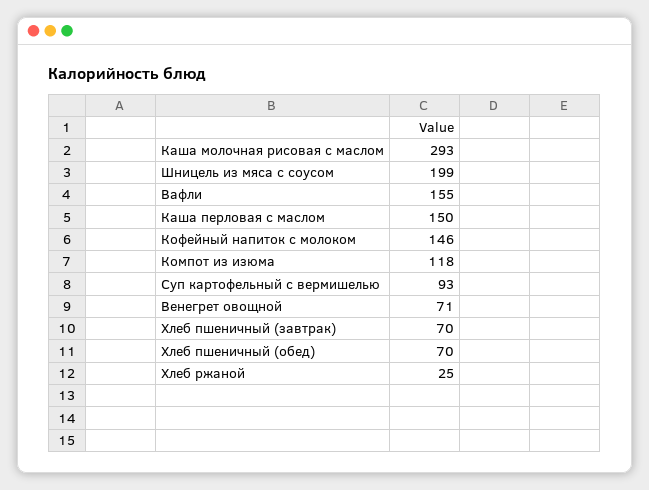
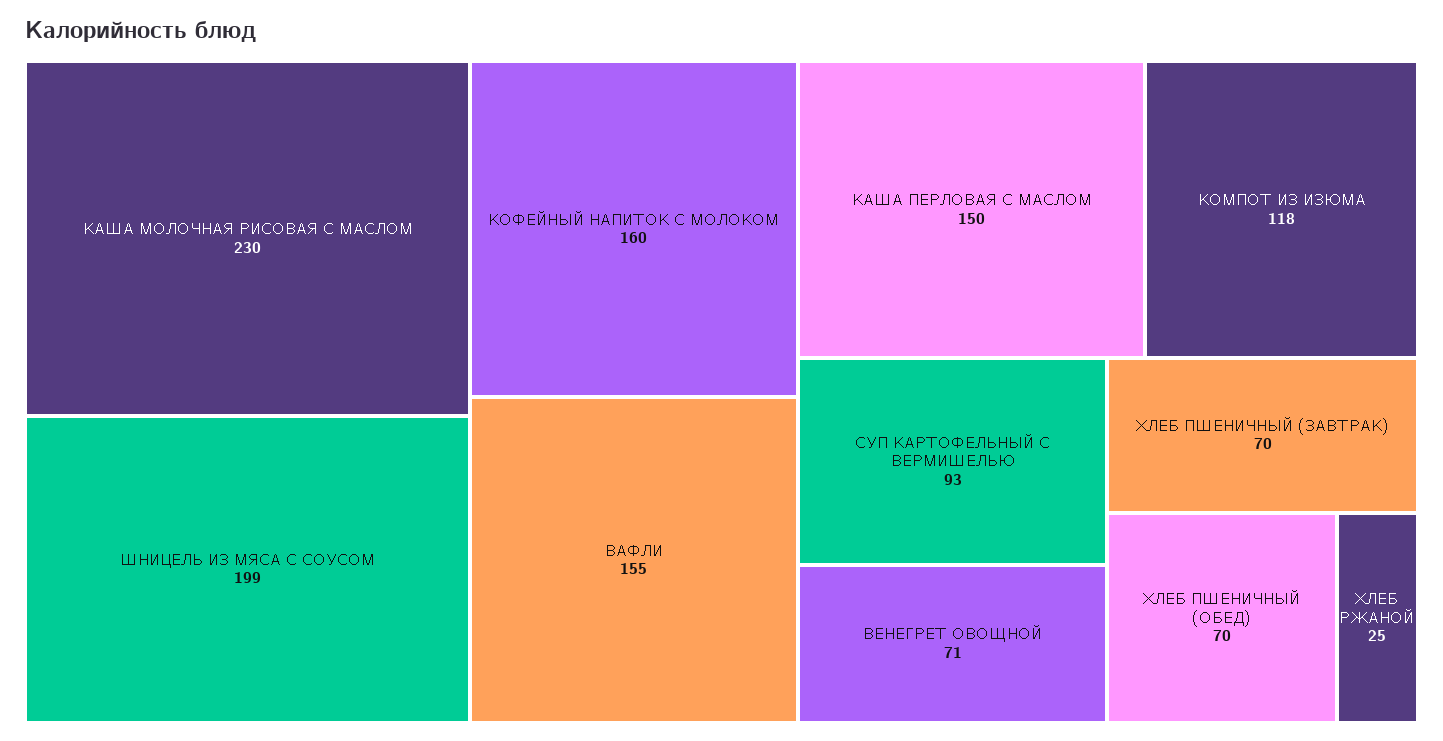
  {
-   "Каша молочная рисовая с маслом": 293,
+   "Каша молочная рисовая с маслом": 230,
    "Шницель из мяса с соусом": 199,
    "Вафли": 155,
    "Каша перловая с маслом": 150,
-   "Кофейный напиток с молоком": 146,
+   "Кофейный напиток с молоком": 160,
    "Компот из изюма": 118,
    "Суп картофельный с вермишелью": 93,
    "Венегрет овощной": 71,
    "Хлеб пшеничный (завтрак)": 70,
    "Хлеб пшеничный (обед)": 70,
    "Хлеб ржаной": 25
  }

